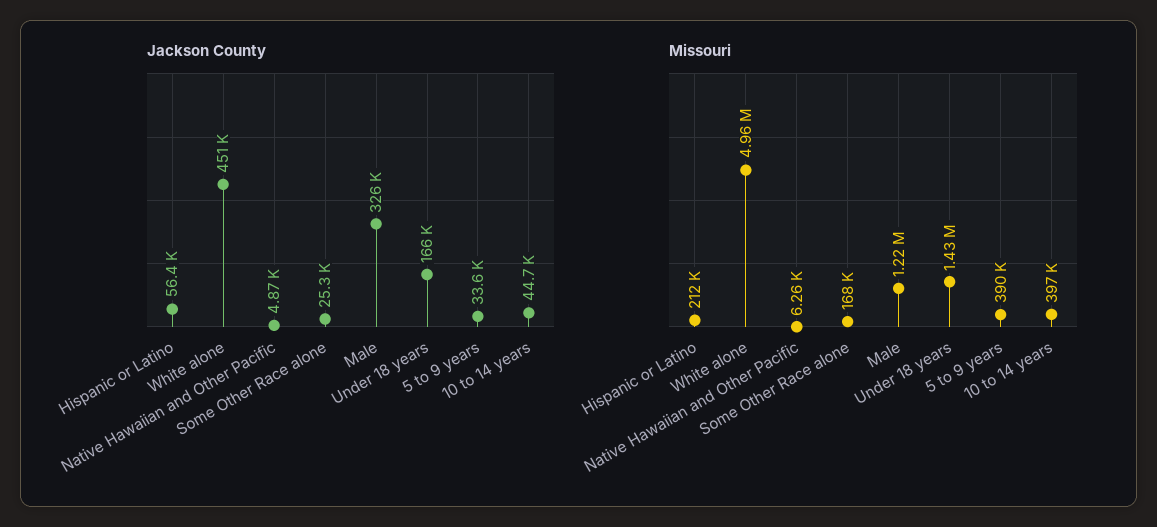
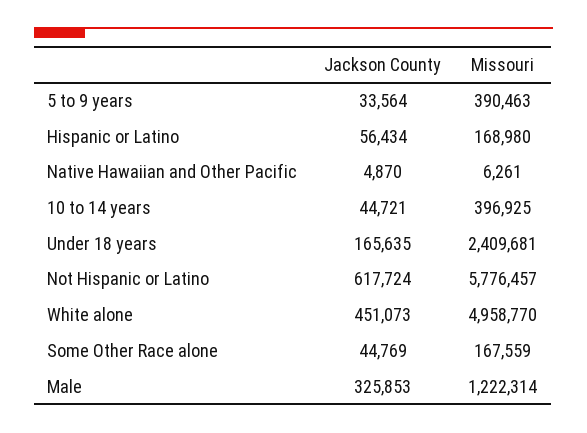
  {
    "Jackson County": {
      "Hispanic or Latino": 56434,
      "White alone": 451073,
      "Native Hawaiian and Other Pacific": 4870,
-     "Some Other Race alone": 25300,
+     "Some Other Race alone": 44769,
      "Male": 325853,
      "Under 18 years": 165635,
      "5 to 9 years": 33564,
-     "10 to 14 years": 44721
+     "10 to 14 years": 44721,
+     "Not Hispanic or Latino": 617724
    },
    "Missouri": {
-     "Hispanic or Latino": 212000,
+     "Hispanic or Latino": 168980,
      "White alone": 4958770,
      "Native Hawaiian and Other Pacific": 6261,
      "Some Other Race alone": 167559,
      "Male": 1222314,
-     "Under 18 years": 1430000,
+     "Under 18 years": 2409681,
      "5 to 9 years": 390463,
-     "10 to 14 years": 396925
+     "10 to 14 years": 396925,
+     "Not Hispanic or Latino": 5776457
    }
  }

